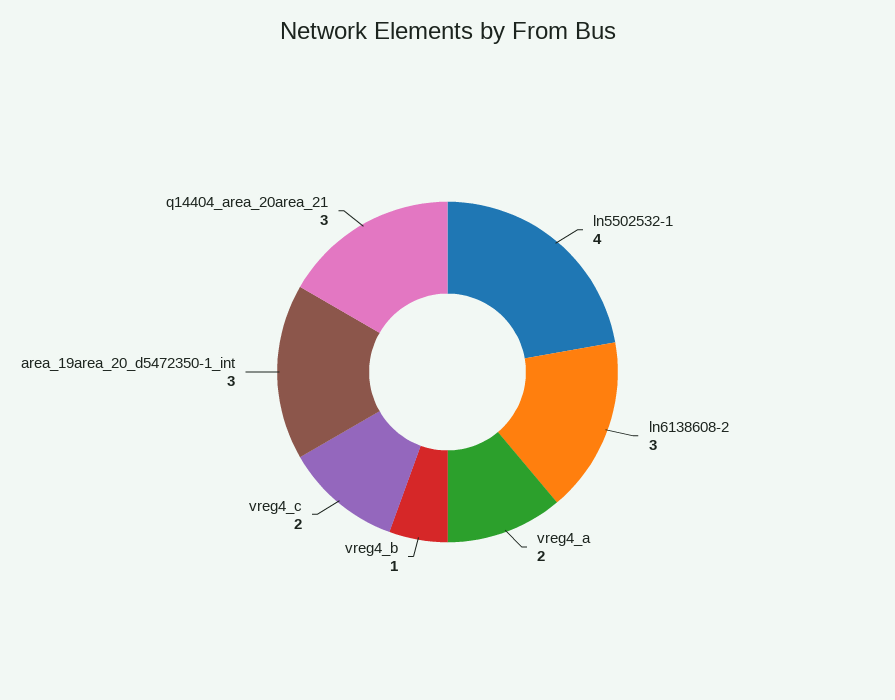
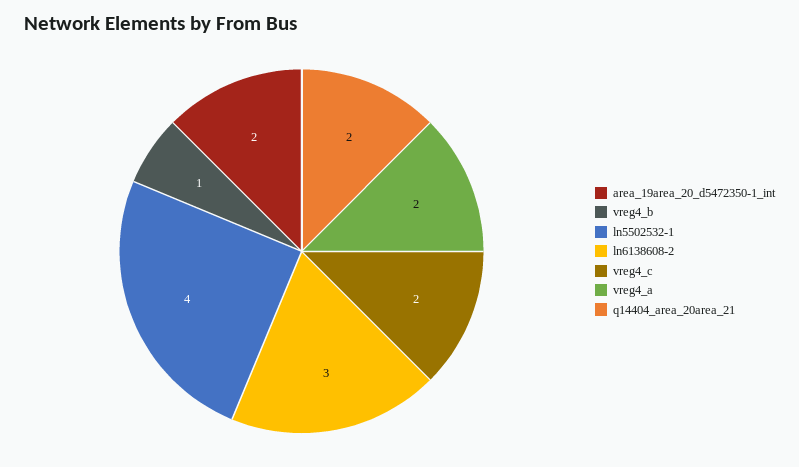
  {
    "ln5502532-1": 4,
    "ln6138608-2": 3,
    "vreg4_a": 2,
    "vreg4_b": 1,
    "vreg4_c": 2,
-   "area_19area_20_d5472350-1_int": 3,
+   "area_19area_20_d5472350-1_int": 2,
-   "q14404_area_20area_21": 3
+   "q14404_area_20area_21": 2
  }

